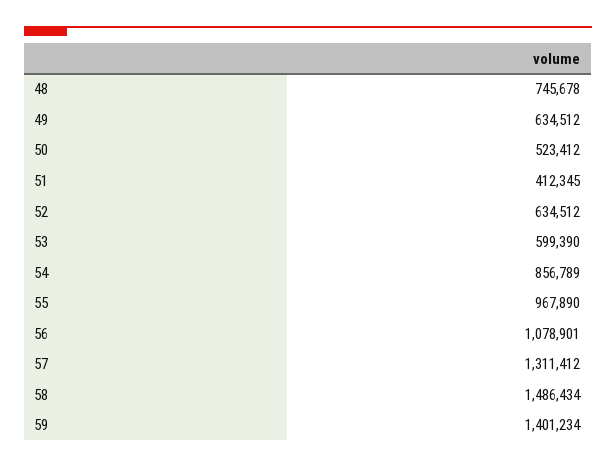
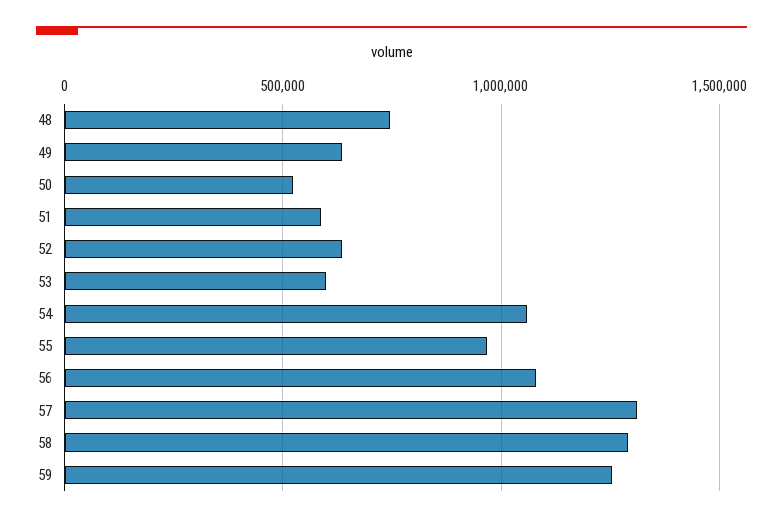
  {
    "48": 745678,
    "49": 634512,
    "50": 523412,
-   "51": 412345,
+   "51": 600000,
    "52": 634512,
    "53": 599390,
-   "54": 856789,
+   "54": 1050000,
    "55": 967890,
    "56": 1078901,
    "57": 1311412,
-   "58": 1486434,
+   "58": 1300000,
-   "59": 1401234
+   "59": 1250000
  }

